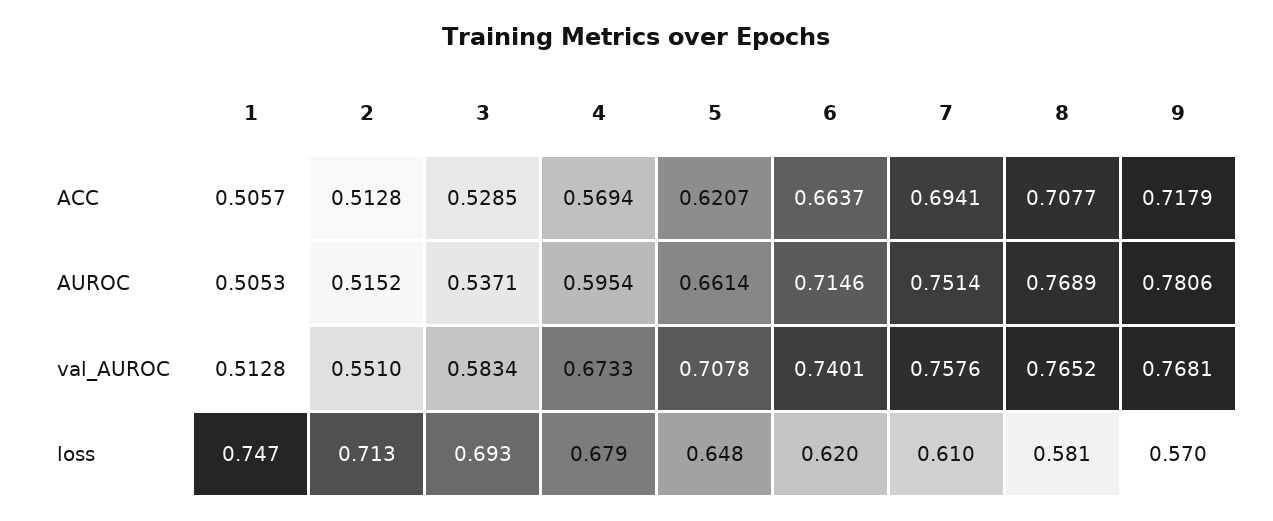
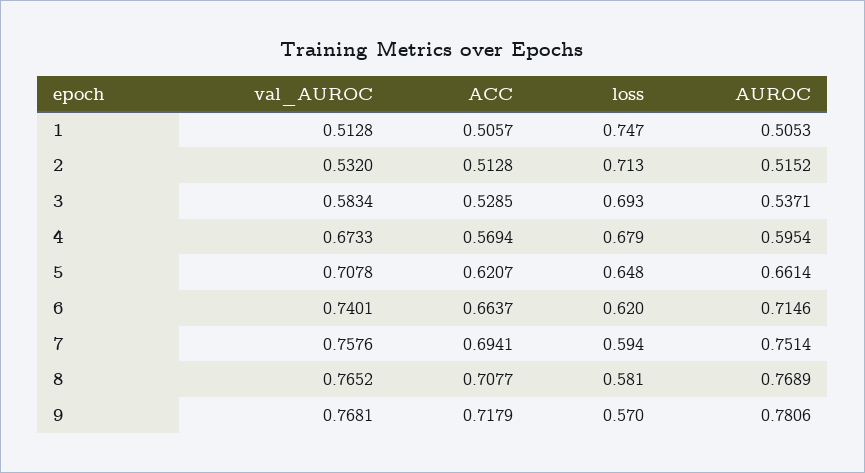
  {
    "1": {
      "ACC": 0.5057,
      "AUROC": 0.5053,
      "val_AUROC": 0.5128,
      "loss": 0.747
    },
    "2": {
      "ACC": 0.5128,
      "AUROC": 0.5152,
-     "val_AUROC": 0.551,
+     "val_AUROC": 0.532,
      "loss": 0.713
    },
    "3": {
      "ACC": 0.5285,
      "AUROC": 0.5371,
      "val_AUROC": 0.5834,
      "loss": 0.693
    },
    "4": {
      "ACC": 0.5694,
      "AUROC": 0.5954,
      "val_AUROC": 0.6733,
      "loss": 0.679
    },
    "5": {
      "ACC": 0.6207,
      "AUROC": 0.6614,
      "val_AUROC": 0.7078,
      "loss": 0.648
    },
    "6": {
      "ACC": 0.6637,
      "AUROC": 0.7146,
      "val_AUROC": 0.7401,
      "loss": 0.62
    },
    "7": {
      "ACC": 0.6941,
      "AUROC": 0.7514,
      "val_AUROC": 0.7576,
-     "loss": 0.61
+     "loss": 0.594
    },
    "8": {
      "ACC": 0.7077,
      "AUROC": 0.7689,
      "val_AUROC": 0.7652,
      "loss": 0.581
    },
    "9": {
      "ACC": 0.7179,
      "AUROC": 0.7806,
      "val_AUROC": 0.7681,
      "loss": 0.57
    }
  }

